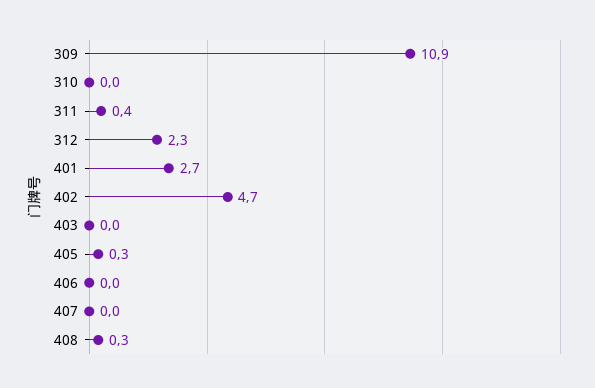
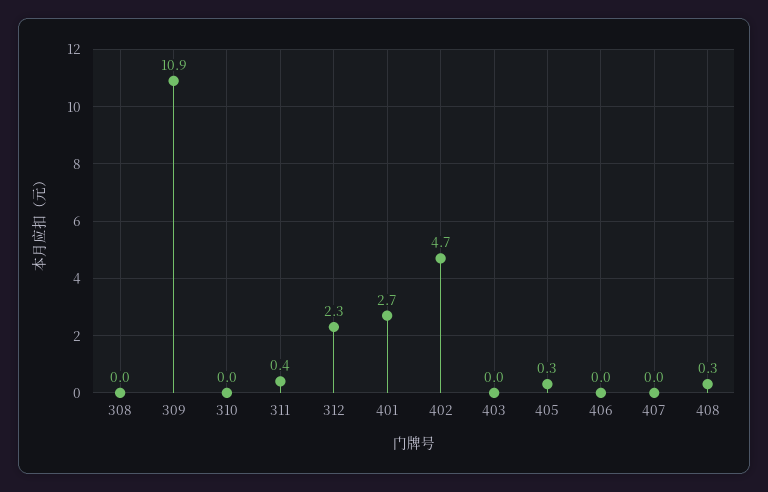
  {
    "309": 10.9,
    "310": 0,
    "311": 0.4,
    "312": 2.3,
    "401": 2.7,
    "402": 4.7,
    "403": 0,
    "405": 0.3,
    "406": 0,
    "407": 0,
-   "408": 0.3
+   "408": 0.3,
+   "308": 0
  }

